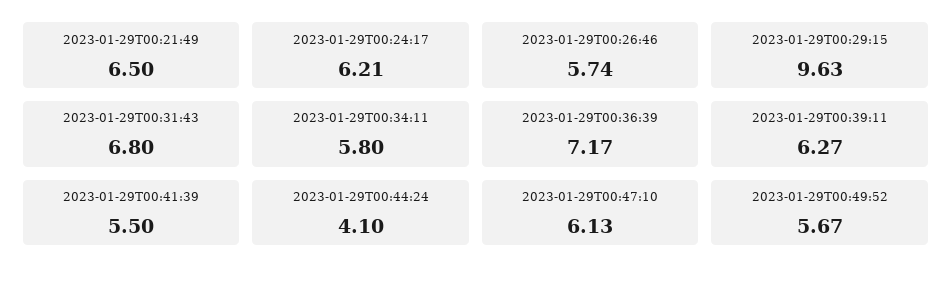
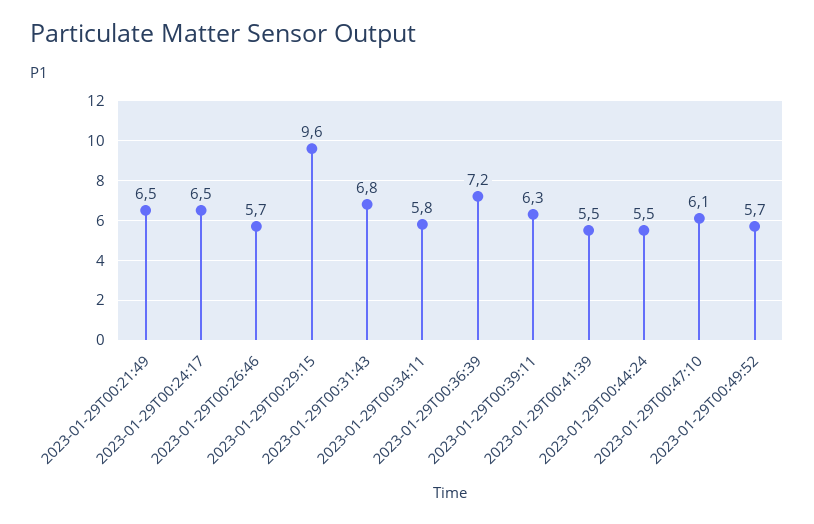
  {
    "2023-01-29T00:21:49": 6.5,
-   "2023-01-29T00:24:17": 6.21,
+   "2023-01-29T00:24:17": 6.5,
    "2023-01-29T00:26:46": 5.74,
    "2023-01-29T00:29:15": 9.63,
    "2023-01-29T00:31:43": 6.8,
    "2023-01-29T00:34:11": 5.8,
    "2023-01-29T00:36:39": 7.17,
    "2023-01-29T00:39:11": 6.27,
    "2023-01-29T00:41:39": 5.5,
-   "2023-01-29T00:44:24": 4.1,
+   "2023-01-29T00:44:24": 5.5,
    "2023-01-29T00:47:10": 6.13,
    "2023-01-29T00:49:52": 5.67
  }

